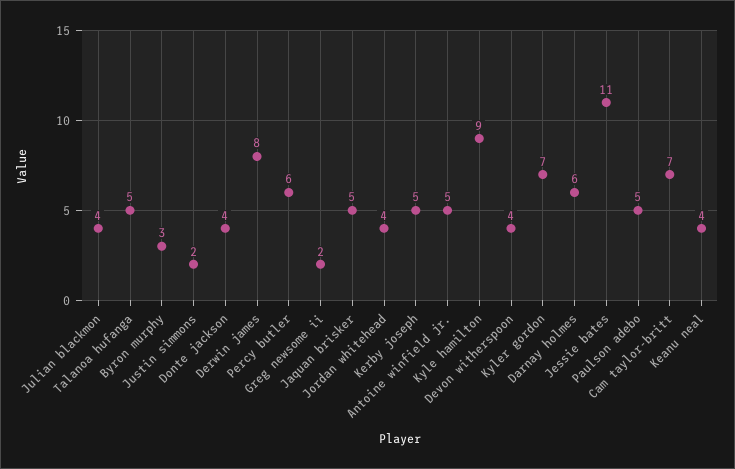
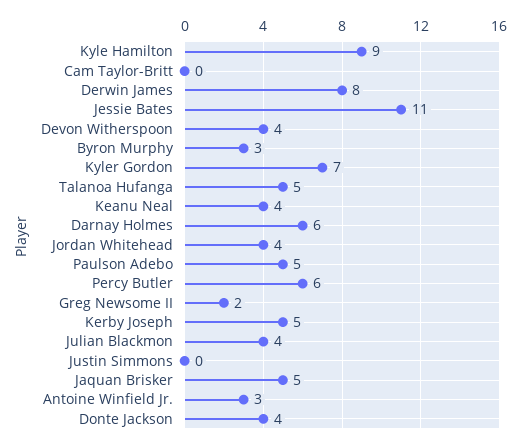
  {
    "Julian blackmon": 4,
    "Talanoa hufanga": 5,
    "Byron murphy": 3,
-   "Justin simmons": 2,
+   "Justin simmons": 0,
    "Donte jackson": 4,
    "Derwin james": 8,
    "Percy butler": 6,
    "Greg newsome ii": 2,
    "Jaquan brisker": 5,
    "Jordan whitehead": 4,
    "Kerby joseph": 5,
-   "Antoine winfield jr.": 5,
+   "Antoine winfield jr.": 3,
    "Kyle hamilton": 9,
    "Devon witherspoon": 4,
    "Kyler gordon": 7,
    "Darnay holmes": 6,
    "Jessie bates": 11,
    "Paulson adebo": 5,
-   "Cam taylor-britt": 7,
+   "Cam taylor-britt": 0,
    "Keanu neal": 4
  }

